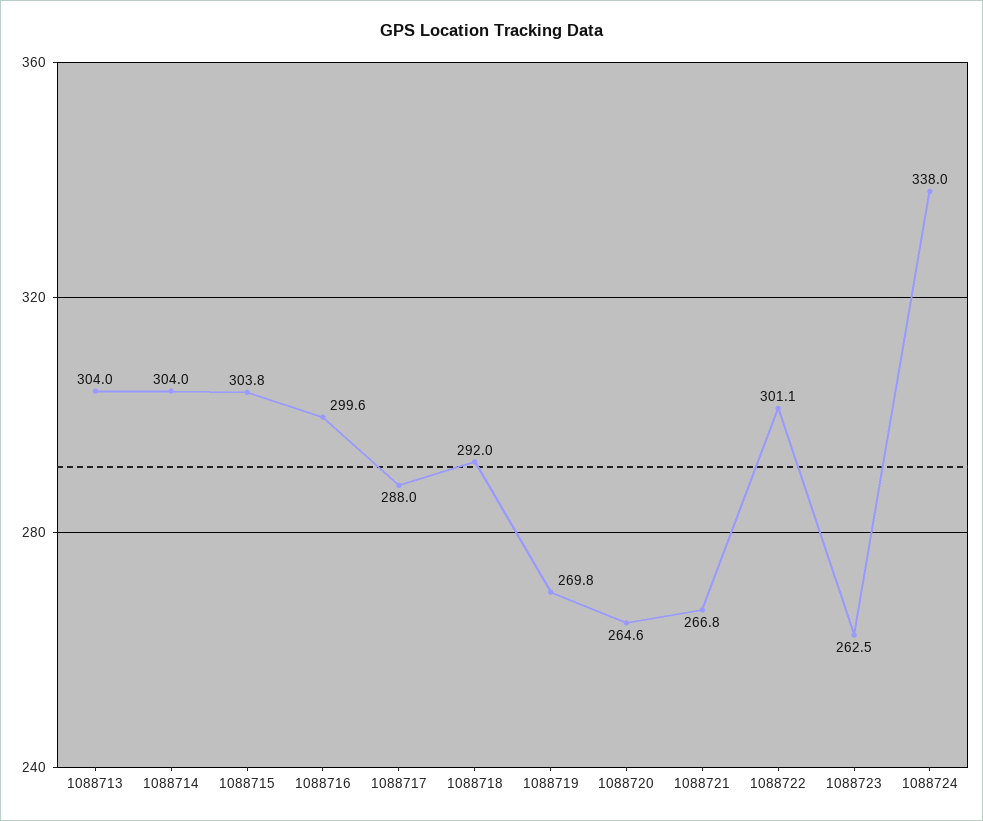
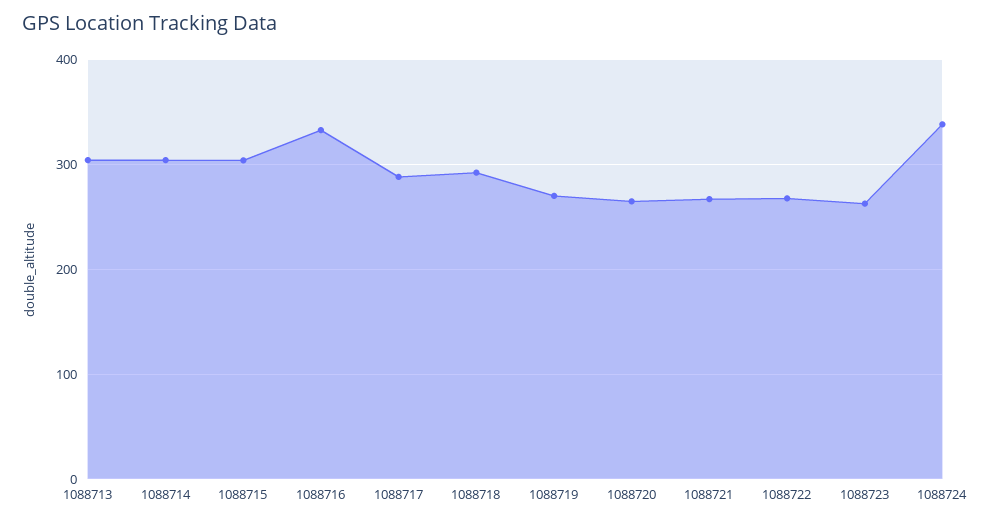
  {
    "1088713": 304,
    "1088714": 304,
    "1088715": 303.8,
-   "1088716": 299.6,
+   "1088716": 330,
    "1088717": 288,
    "1088718": 292,
    "1088719": 269.8,
    "1088720": 264.6,
    "1088721": 266.8,
-   "1088722": 301.1,
+   "1088722": 270,
    "1088723": 262.5,
    "1088724": 338
  }

